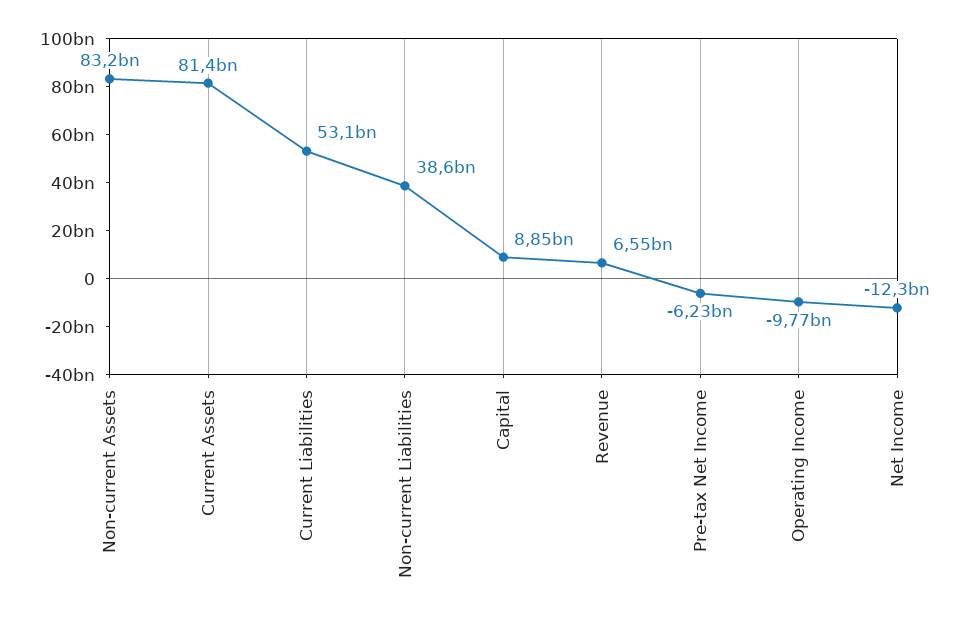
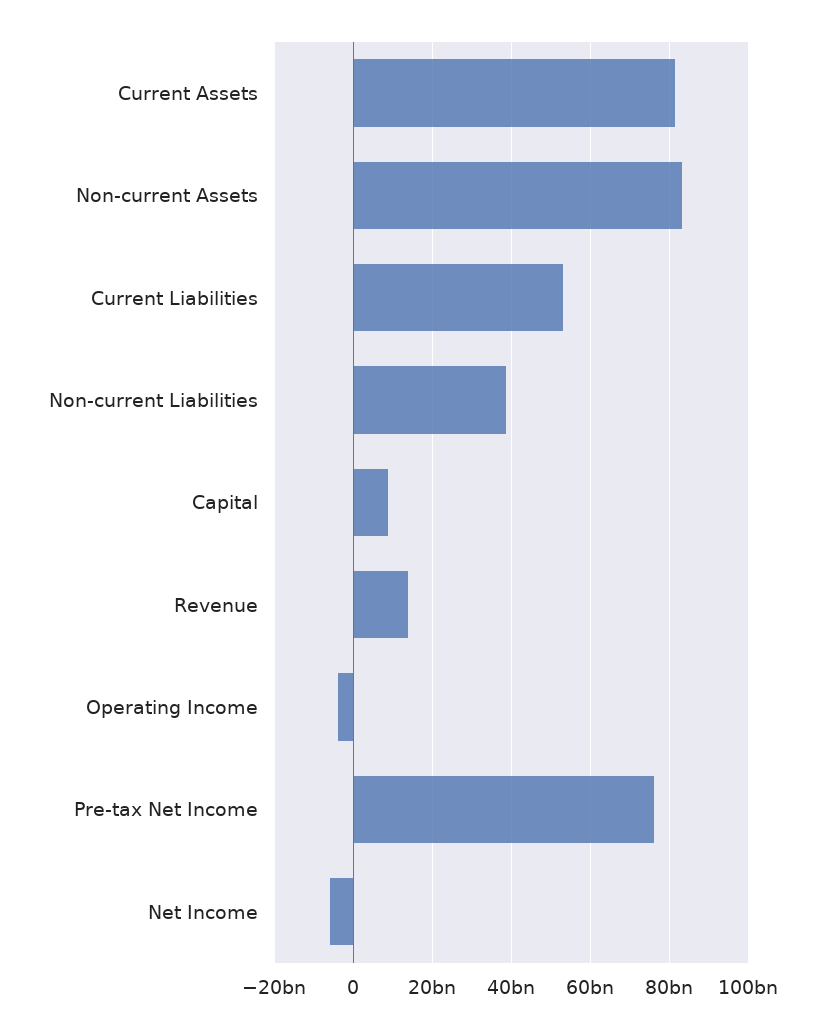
  {
    "Non-current Assets": 83200000000,
    "Current Assets": 81400000000,
    "Current Liabilities": 53100000000,
    "Non-current Liabilities": 38600000000,
    "Capital": 8850000000,
-   "Revenue": 6550000000,
+   "Revenue": 14000000000,
-   "Pre-tax Net Income": -6230000000,
+   "Pre-tax Net Income": 76000000000,
-   "Operating Income": -9770000000,
+   "Operating Income": -4000000000,
-   "Net Income": -12300000000
+   "Net Income": -6000000000
  }

